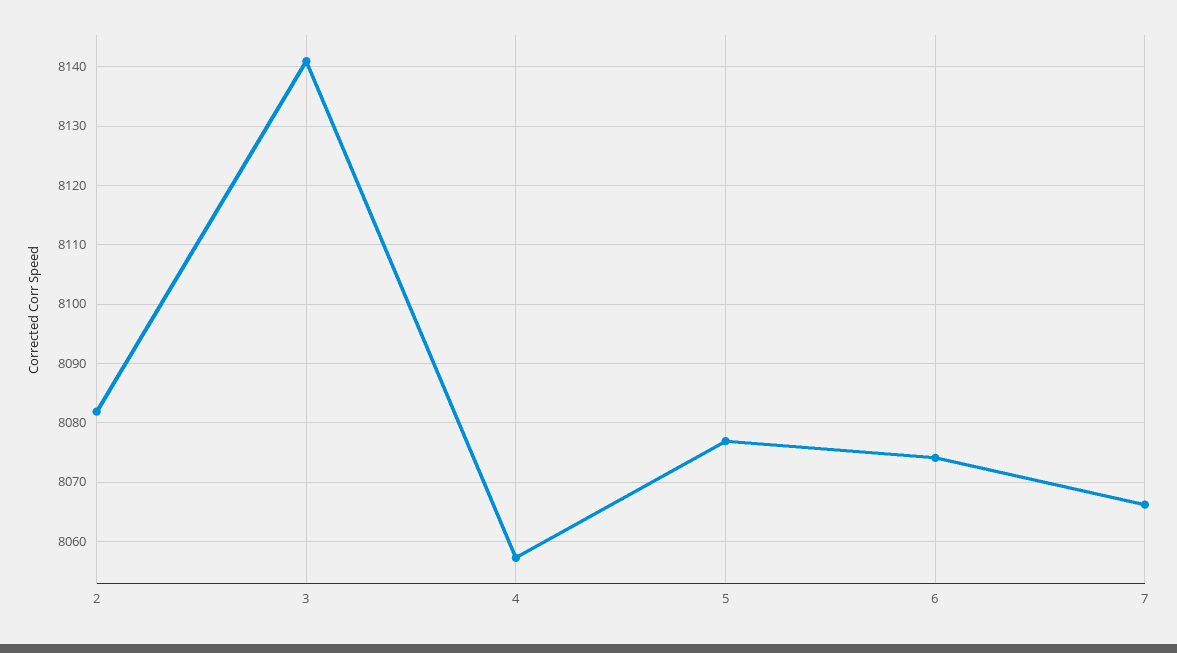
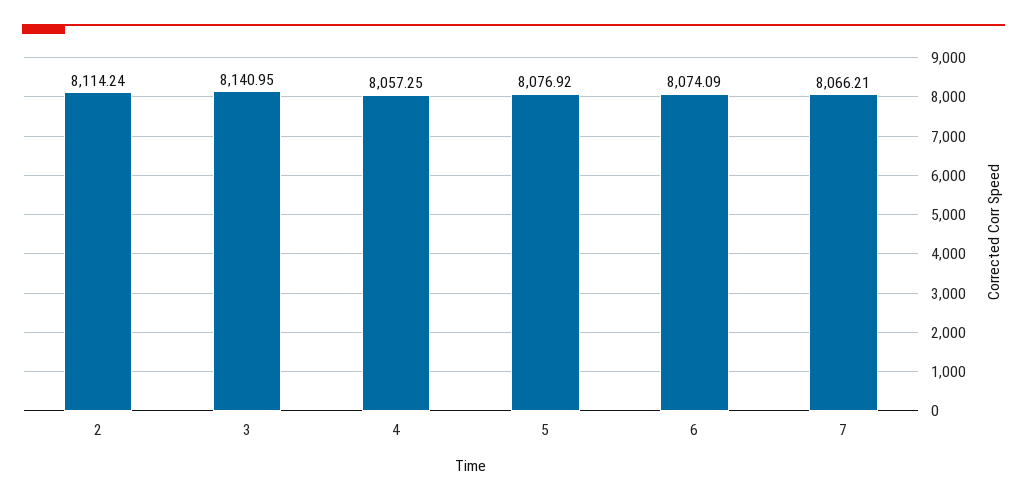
  {
-   "2": 8082,
+   "2": 8114.24,
    "3": 8140.95,
    "4": 8057.25,
    "5": 8076.92,
    "6": 8074.09,
    "7": 8066.21
  }

